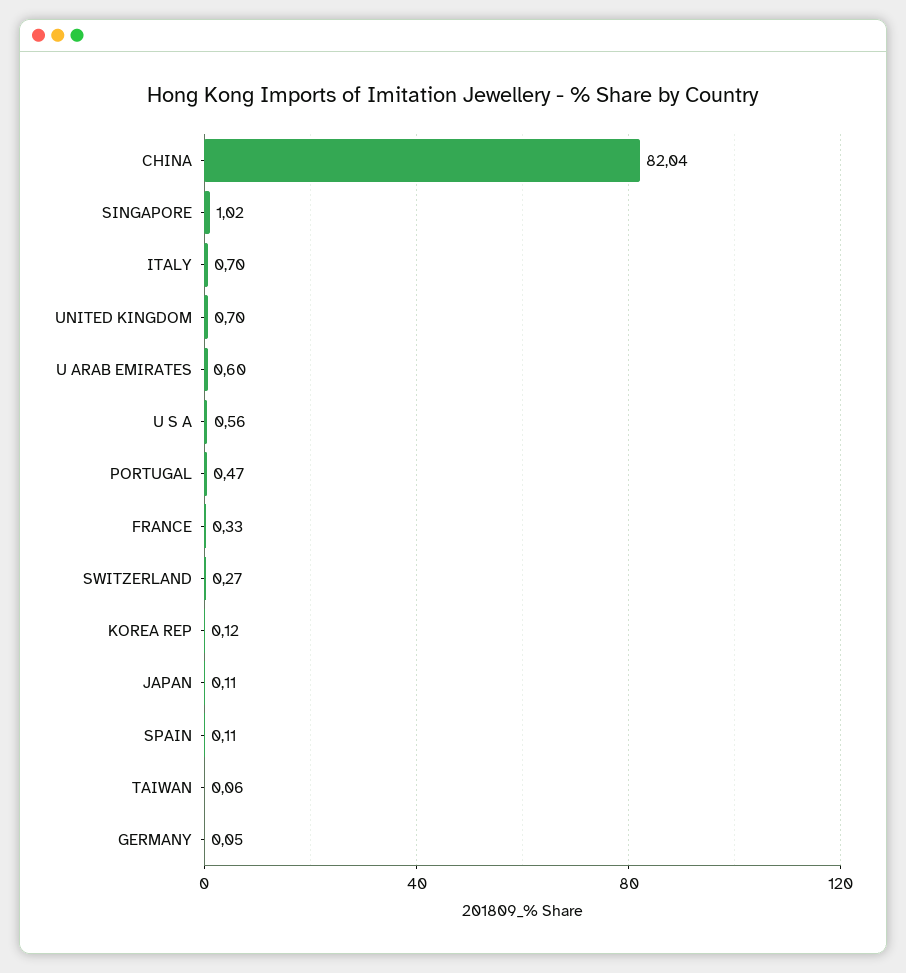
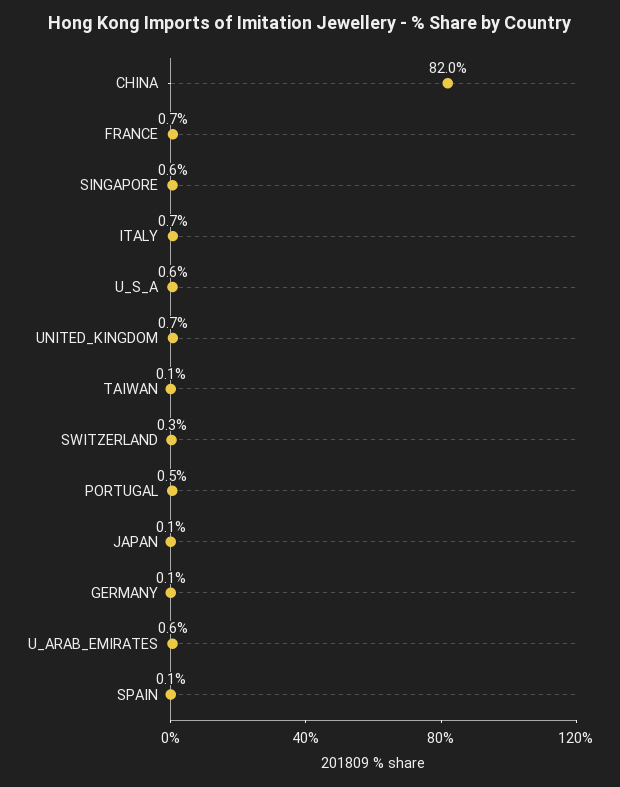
  {
    "CHINA": 82.04,
-   "SINGAPORE": 1.02,
+   "SINGAPORE": 0.6,
    "ITALY": 0.7,
    "UNITED KINGDOM": 0.7,
    "U ARAB EMIRATES": 0.6,
    "U S A": 0.56,
    "PORTUGAL": 0.47,
-   "FRANCE": 0.33,
+   "FRANCE": 0.7,
    "SWITZERLAND": 0.27,
-   "KOREA REP": 0.12,
    "JAPAN": 0.11,
    "SPAIN": 0.11,
    "TAIWAN": 0.06,
    "GERMANY": 0.05
  }

